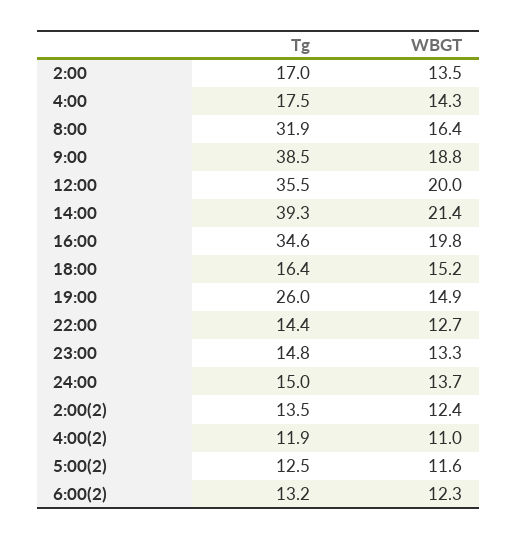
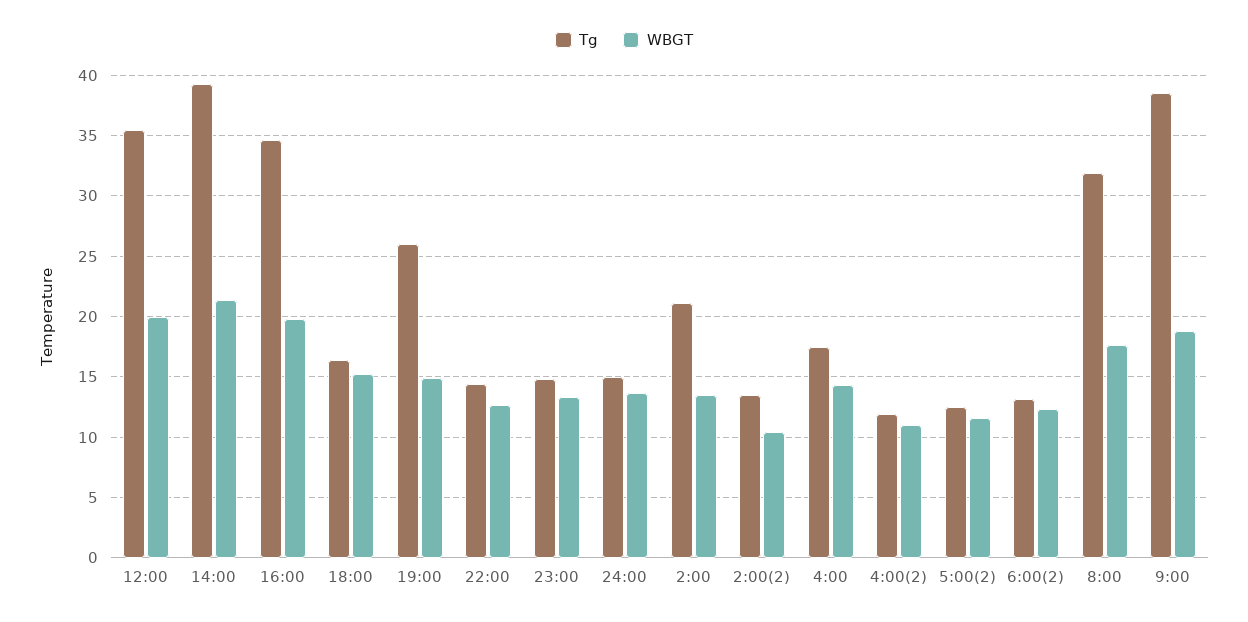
  {
    "Tg": {
-     "2:00": 17,
+     "2:00": 21,
      "4:00": 17.5,
      "8:00": 31.9,
      "9:00": 38.5,
      "12:00": 35.5,
      "14:00": 39.3,
      "16:00": 34.6,
      "18:00": 16.4,
      "19:00": 26,
      "22:00": 14.4,
      "23:00": 14.8,
      "24:00": 15,
      "2:00(2)": 13.5,
      "4:00(2)": 11.9,
      "5:00(2)": 12.5,
      "6:00(2)": 13.2
    },
    "WBGT": {
      "2:00": 13.5,
      "4:00": 14.3,
-     "8:00": 16.4,
+     "8:00": 17.5,
      "9:00": 18.8,
      "12:00": 20,
      "14:00": 21.4,
      "16:00": 19.8,
      "18:00": 15.2,
      "19:00": 14.9,
      "22:00": 12.7,
      "23:00": 13.3,
      "24:00": 13.7,
-     "2:00(2)": 12.4,
+     "2:00(2)": 10.5,
      "4:00(2)": 11,
      "5:00(2)": 11.6,
      "6:00(2)": 12.3
    }
  }

